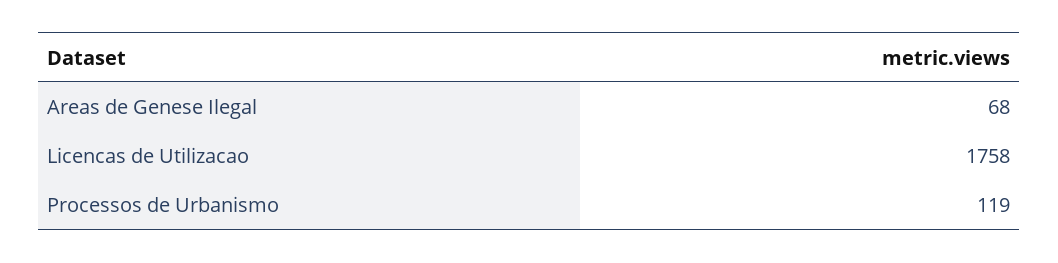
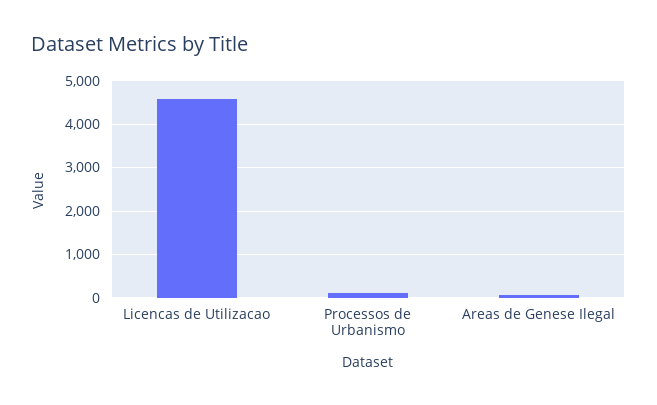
  {
    "Areas de Genese Ilegal": 68,
-   "Licencas de Utilizacao": 1758,
+   "Licencas de Utilizacao": 4600,
    "Processos de Urbanismo": 119
  }

